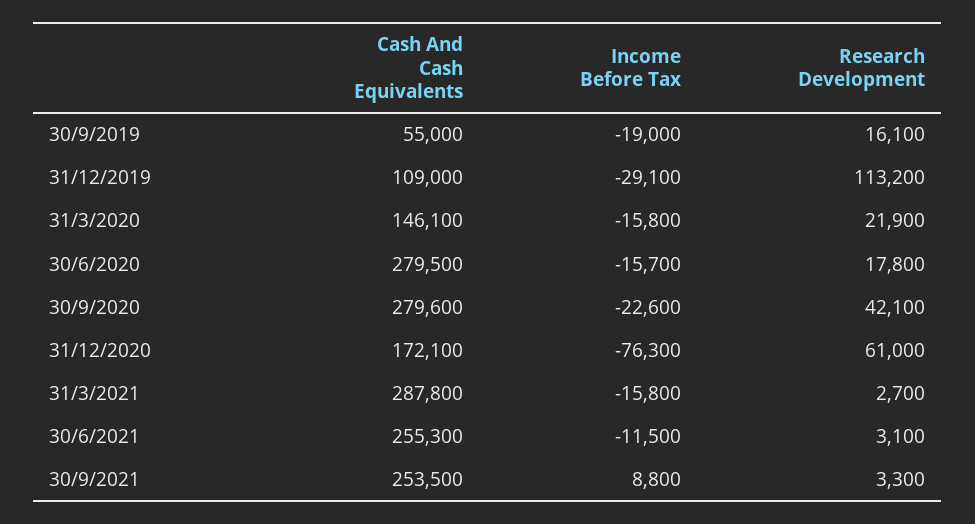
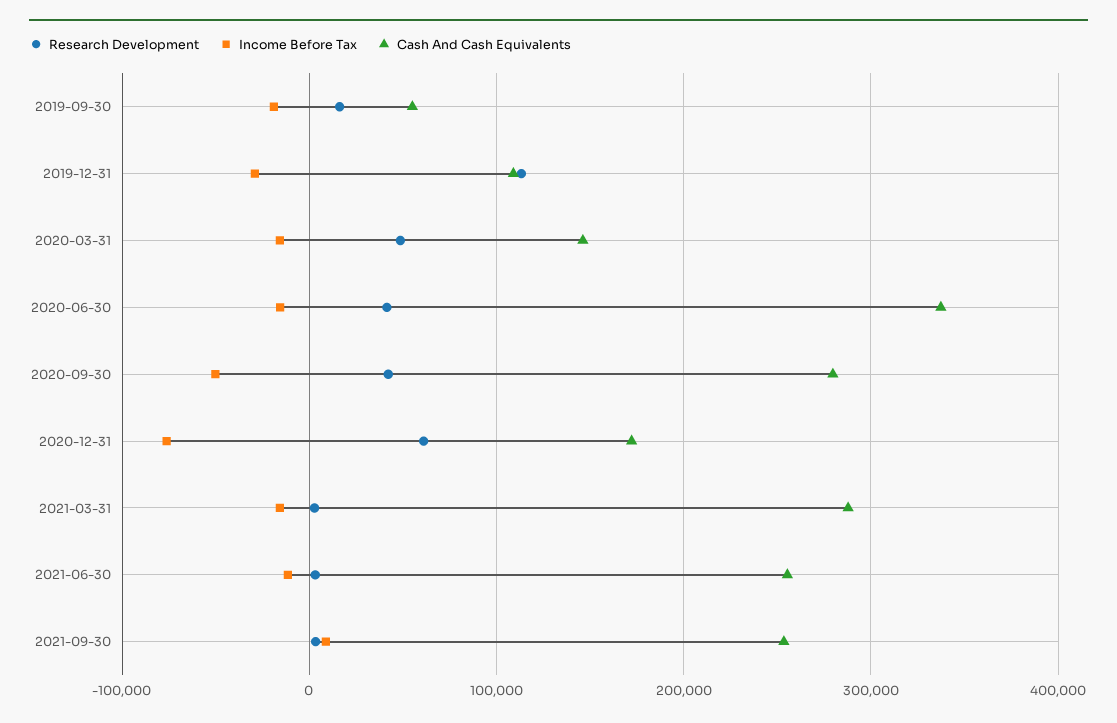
  {
    "Cash And Cash Equivalents": {
      "30/9/2019": 55000,
      "31/12/2019": 109000,
      "31/3/2020": 146100,
-     "30/6/2020": 279500,
+     "30/6/2020": 340000,
      "30/9/2020": 279600,
      "31/12/2020": 172100,
      "31/3/2021": 287800,
      "30/6/2021": 255300,
      "30/9/2021": 253500
    },
    "Income Before Tax": {
      "30/9/2019": -19000,
      "31/12/2019": -29100,
      "31/3/2020": -15800,
      "30/6/2020": -15700,
-     "30/9/2020": -22600,
+     "30/9/2020": -50000,
      "31/12/2020": -76300,
      "31/3/2021": -15800,
      "30/6/2021": -11500,
      "30/9/2021": 8800
    },
    "Research Development": {
      "30/9/2019": 16100,
      "31/12/2019": 113200,
-     "31/3/2020": 21900,
+     "31/3/2020": 50000,
-     "30/6/2020": 17800,
+     "30/6/2020": 40000,
      "30/9/2020": 42100,
      "31/12/2020": 61000,
      "31/3/2021": 2700,
      "30/6/2021": 3100,
      "30/9/2021": 3300
    }
  }

